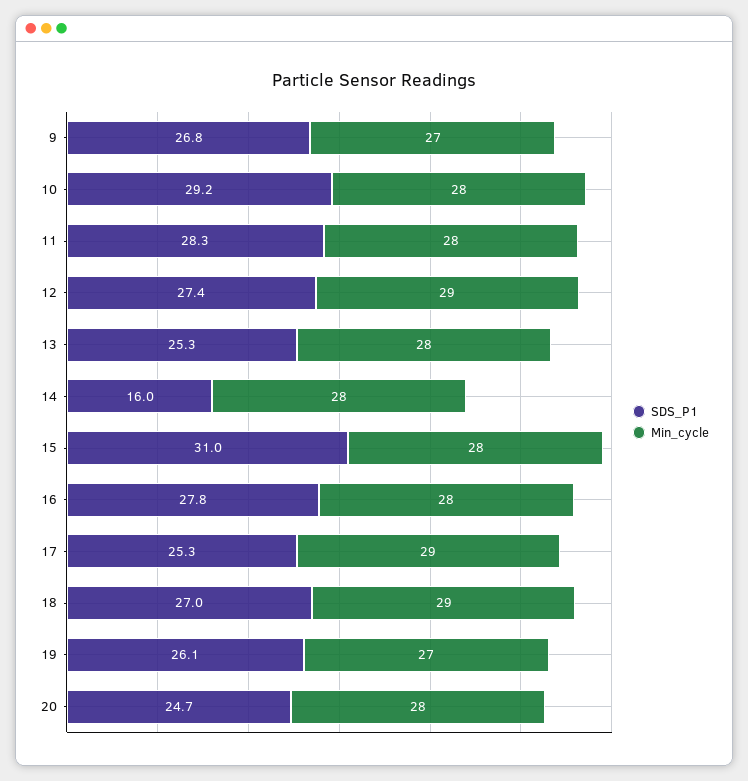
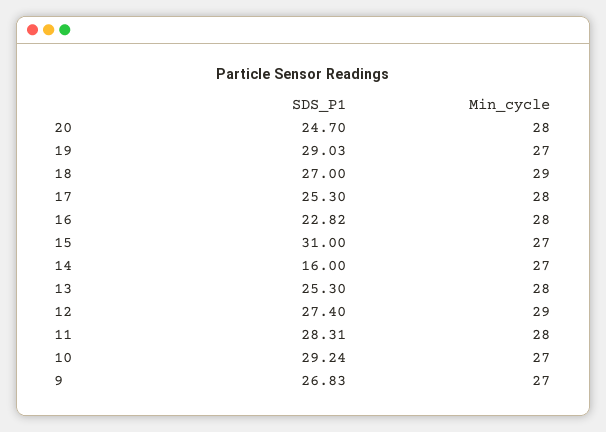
  {
    "SDS_P1": {
      "9": 26.83,
      "10": 29.24,
      "11": 28.31,
      "12": 27.4,
      "13": 25.3,
      "14": 16,
      "15": 31,
-     "16": 27.8,
+     "16": 22.82,
      "17": 25.3,
      "18": 27,
-     "19": 26.1,
+     "19": 29.03,
      "20": 24.7
    },
    "Min_cycle": {
      "9": 27,
-     "10": 28,
+     "10": 27,
      "11": 28,
      "12": 29,
      "13": 28,
-     "14": 28,
+     "14": 27,
-     "15": 28,
+     "15": 27,
      "16": 28,
-     "17": 29,
+     "17": 28,
      "18": 29,
      "19": 27,
      "20": 28
    }
  }

